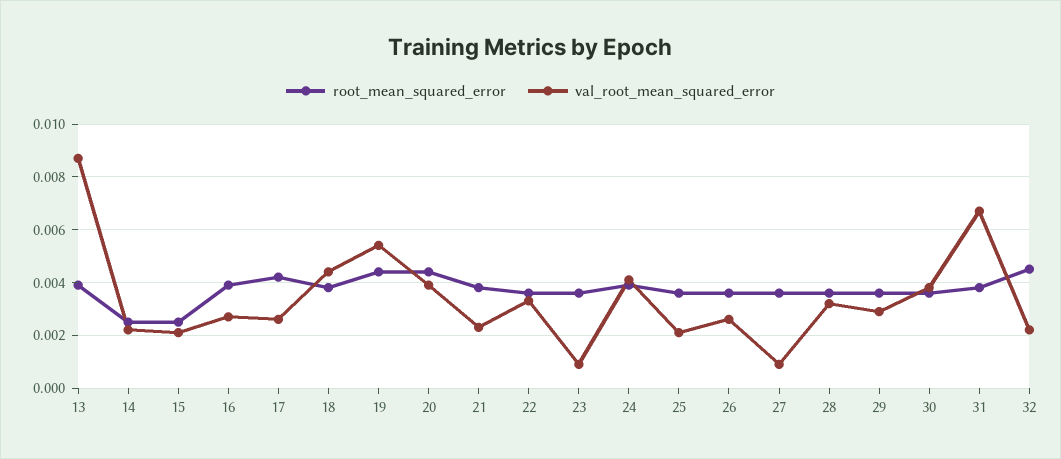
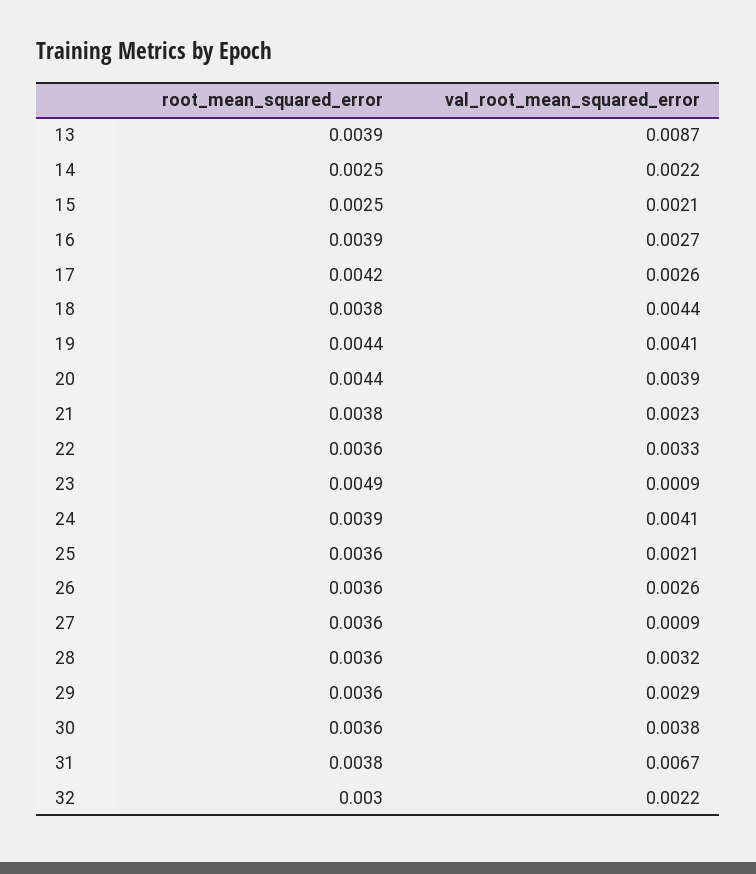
  {
    "root_mean_squared_error": {
      "13": 0.0039,
      "14": 0.0025,
      "15": 0.0025,
      "16": 0.0039,
      "17": 0.0042,
      "18": 0.0038,
      "19": 0.0044,
      "20": 0.0044,
      "21": 0.0038,
      "22": 0.0036,
-     "23": 0.0035,
+     "23": 0.0049,
      "24": 0.0039,
      "25": 0.0036,
      "26": 0.0036,
      "27": 0.0036,
      "28": 0.0036,
      "29": 0.0036,
      "30": 0.0036,
      "31": 0.0038,
-     "32": 0.0045
+     "32": 0.003
    },
    "val_root_mean_squared_error": {
      "13": 0.0087,
      "14": 0.0022,
      "15": 0.0021,
      "16": 0.0027,
      "17": 0.0026,
      "18": 0.0044,
-     "19": 0.0055,
+     "19": 0.0041,
      "20": 0.0039,
      "21": 0.0023,
      "22": 0.0033,
      "23": 0.0009,
      "24": 0.0041,
      "25": 0.0021,
      "26": 0.0026,
      "27": 0.0009,
      "28": 0.0032,
      "29": 0.0029,
      "30": 0.0038,
      "31": 0.0067,
      "32": 0.0022
    }
  }

